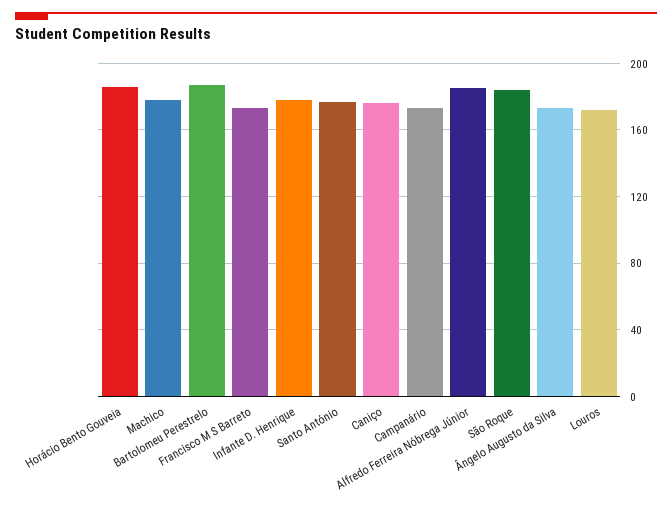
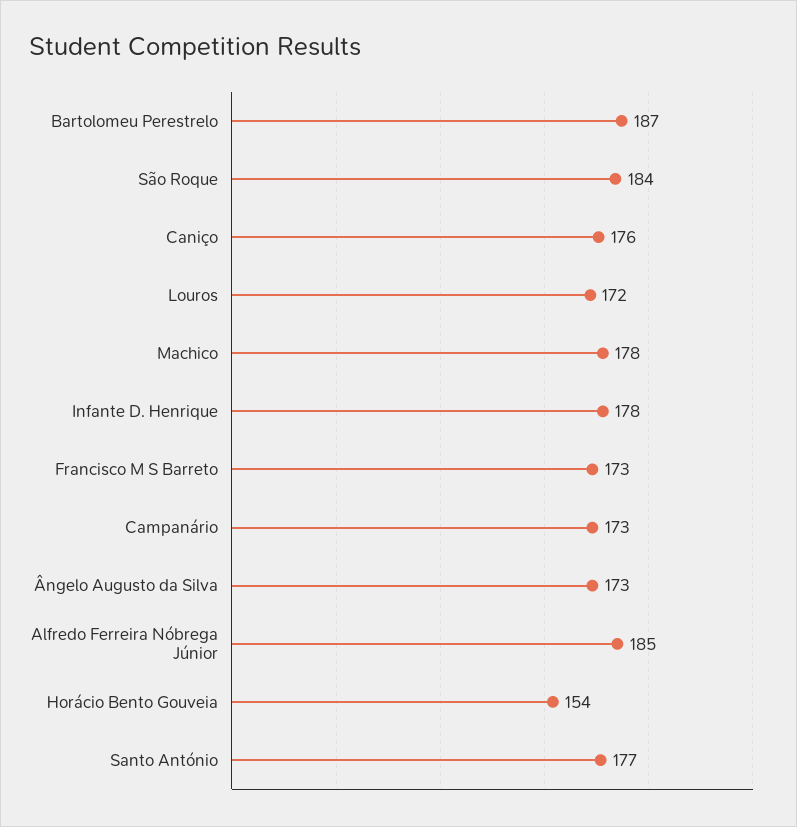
  {
-   "Horácio Bento Gouveia": 185,
+   "Horácio Bento Gouveia": 154,
    "Machico": 178,
    "Bartolomeu Perestrelo": 187,
    "Francisco M S Barreto": 173,
    "Infante D. Henrique": 178,
    "Santo António": 177,
    "Caniço": 176,
    "Campanário": 173,
    "Alfredo Ferreira Nóbrega Júnior": 185,
    "São Roque": 184,
    "Ângelo Augusto da Silva": 173,
    "Louros": 172
  }

